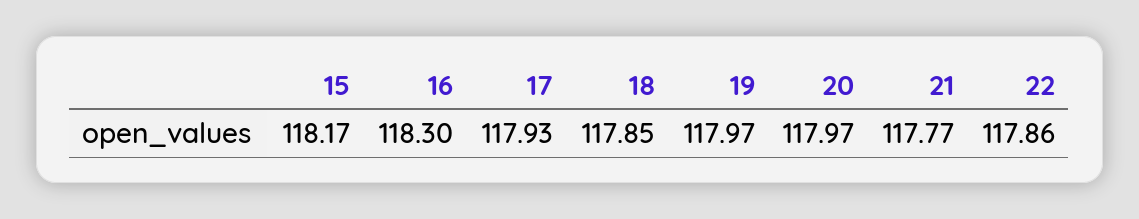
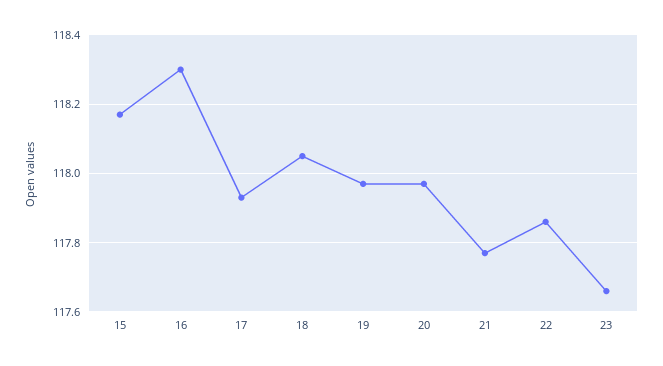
  {
    "15": 118.17,
    "16": 118.3,
    "17": 117.93,
-   "18": 117.85,
+   "18": 118.05,
    "19": 117.97,
    "20": 117.97,
    "21": 117.77,
-   "22": 117.86
+   "22": 117.86,
+   "23": 117.65
  }

